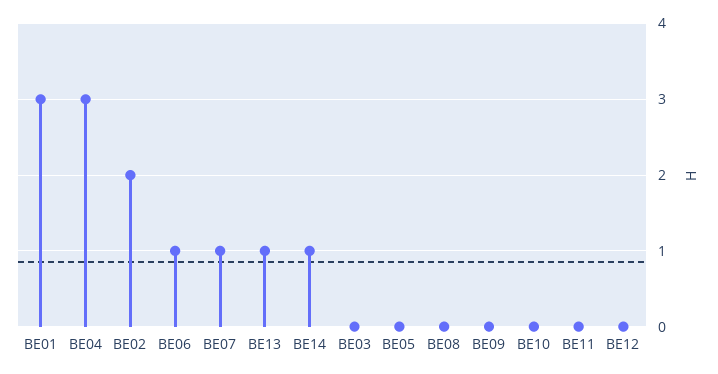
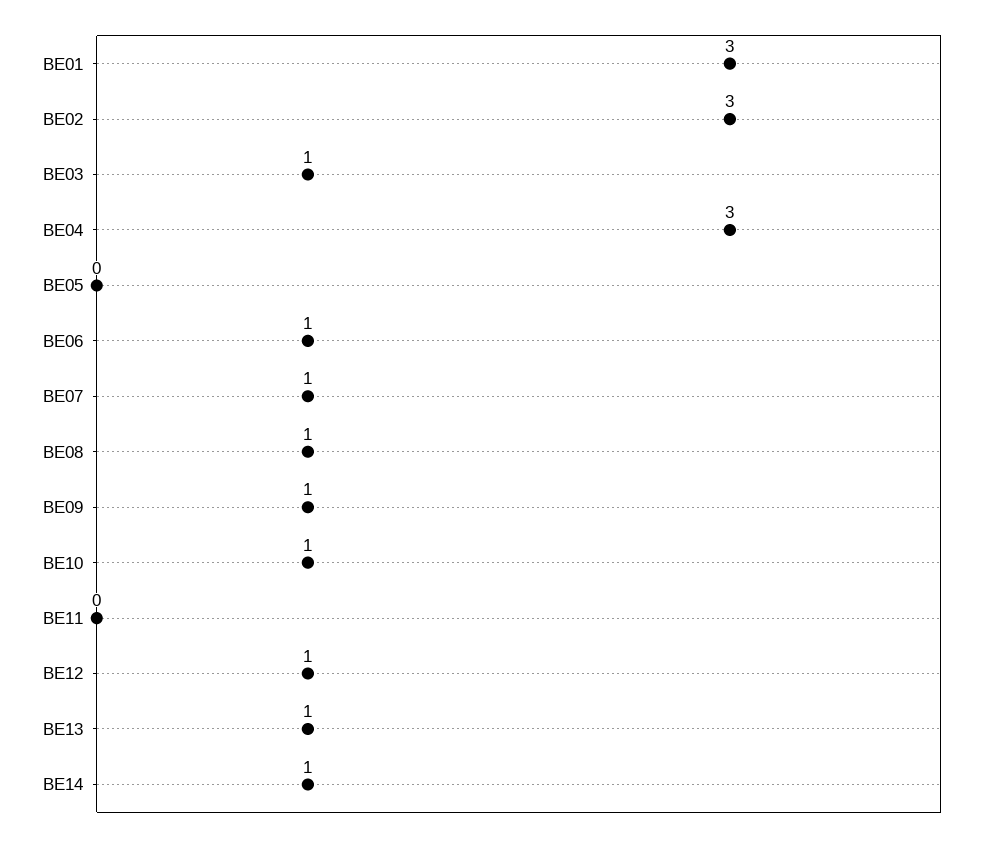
  {
    "BE01": 3,
    "BE04": 3,
-   "BE02": 2,
+   "BE02": 3,
    "BE06": 1,
    "BE07": 1,
    "BE13": 1,
    "BE14": 1,
-   "BE03": 0,
+   "BE03": 1,
    "BE05": 0,
-   "BE08": 0,
+   "BE08": 1,
-   "BE09": 0,
+   "BE09": 1,
-   "BE10": 0,
+   "BE10": 1,
    "BE11": 0,
-   "BE12": 0
+   "BE12": 1
  }

